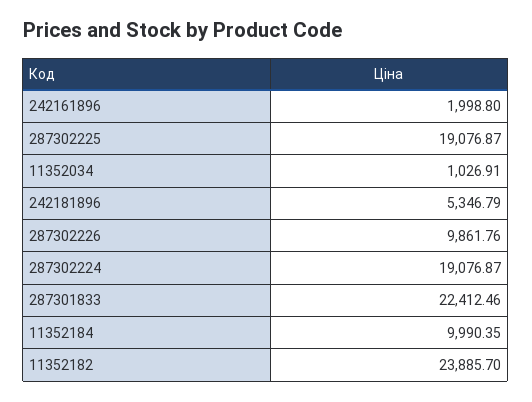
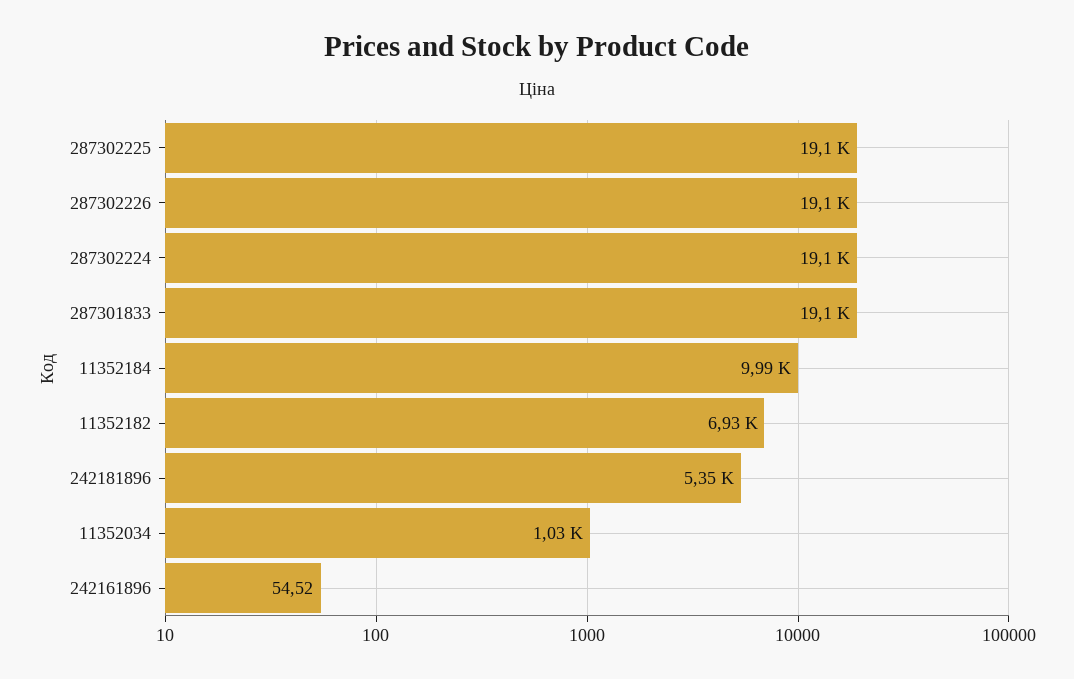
  {
-   "242161896": 1998.8,
+   "242161896": 54.52,
    "287302225": 19076.87,
    "11352034": 1026.91,
    "242181896": 5346.79,
-   "287302226": 9861.76,
+   "287302226": 19100,
    "287302224": 19076.87,
-   "287301833": 22412.46,
+   "287301833": 19100,
    "11352184": 9990.35,
-   "11352182": 23885.7
+   "11352182": 6930
  }

